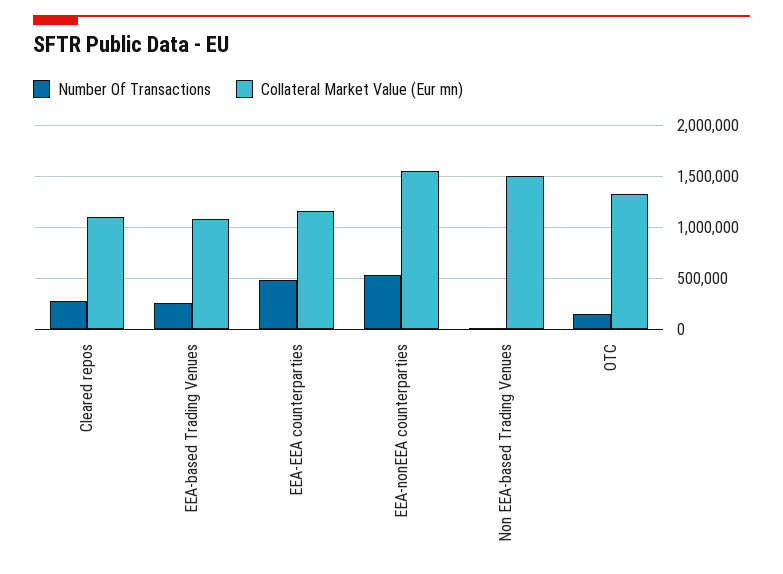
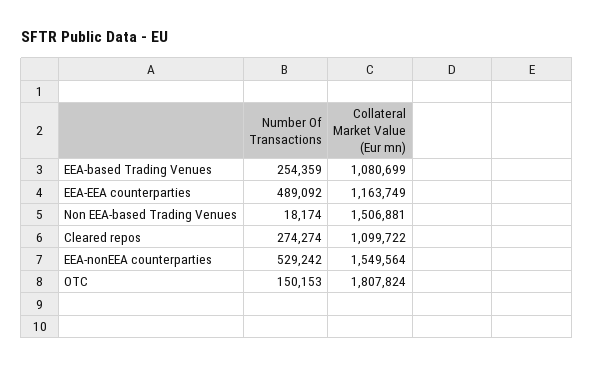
  {
    "Number Of Transactions": {
      "Cleared repos": 274274,
      "EEA-based Trading Venues": 254359,
      "EEA-EEA counterparties": 489092,
      "EEA-nonEEA counterparties": 529242,
      "Non EEA-based Trading Venues": 18174,
      "OTC": 150153
    },
    "Collateral Market Value (Eur mn)": {
      "Cleared repos": 1099722,
      "EEA-based Trading Venues": 1080699,
      "EEA-EEA counterparties": 1163749,
      "EEA-nonEEA counterparties": 1549564,
      "Non EEA-based Trading Venues": 1506881,
-     "OTC": 1300000
+     "OTC": 1807824
    }
  }

